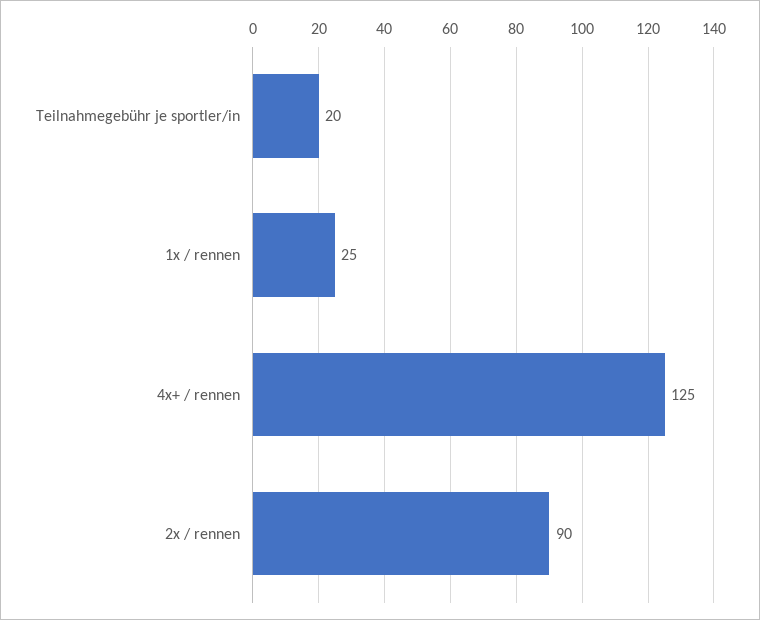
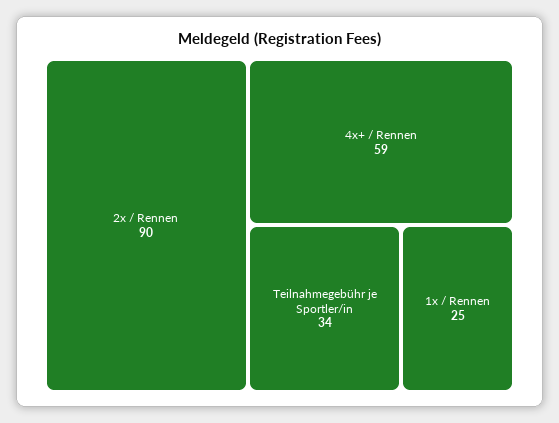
  {
-   "Teilnahmegebühr je sportler/in": 20,
+   "Teilnahmegebühr je sportler/in": 34,
    "1x / rennen": 25,
-   "4x+ / rennen": 125,
+   "4x+ / rennen": 59,
    "2x / rennen": 90
  }

